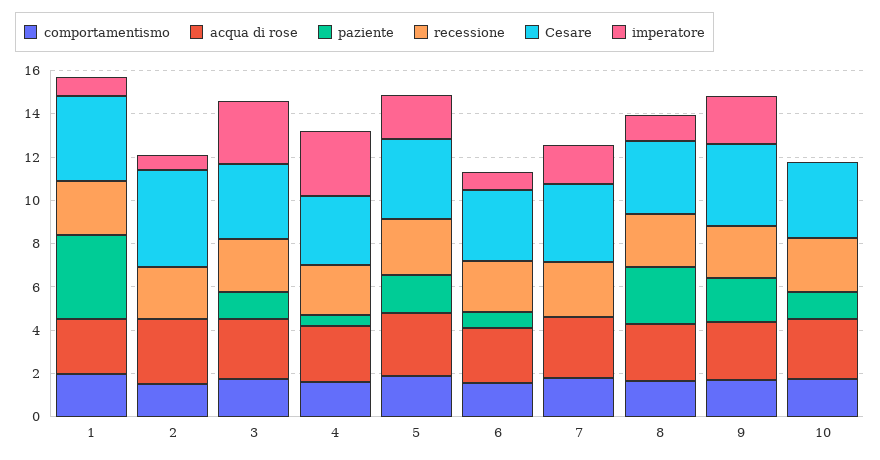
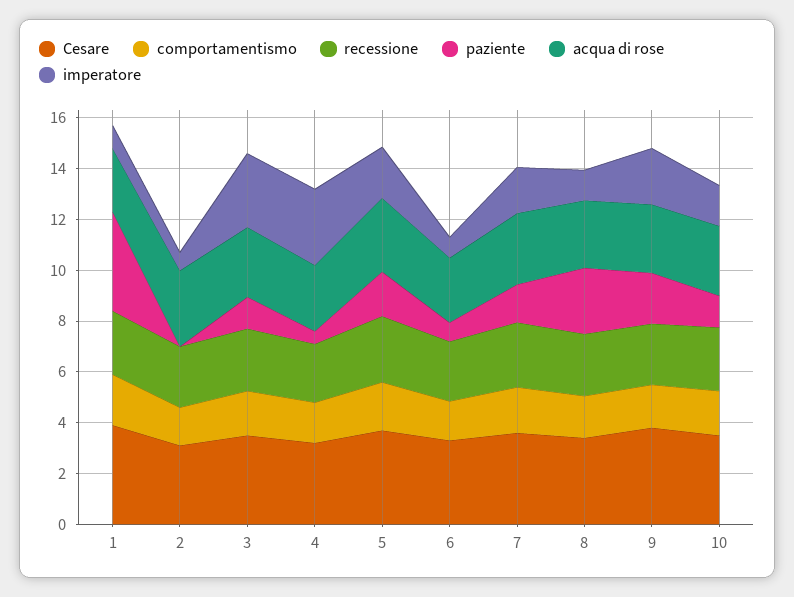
  {
    "comportamentismo": {
      "1": 2,
      "2": 1.5,
      "3": 2,
      "4": 1.5,
      "5": 2,
      "6": 1.5,
      "7": 2,
      "8": 1.5,
      "9": 1.5,
      "10": 2
    },
    "acqua di rose": {
      "1": 2.5,
      "2": 3,
      "3": 3,
      "4": 2.5,
      "5": 3,
      "6": 2.5,
      "7": 3,
      "8": 2.5,
      "9": 2.5,
      "10": 3
    },
    "paziente": {
      "1": 4,
      "2": 0,
      "3": 1.5,
      "4": 0.5,
      "5": 2,
      "6": 1,
-     "7": 0,
+     "7": 1.5,
      "8": 2.5,
      "9": 2,
      "10": 1.5
    },
    "recessione": {
      "1": 2.5,
      "2": 2.5,
      "3": 2.5,
      "4": 2.5,
      "5": 2.5,
      "6": 2.5,
      "7": 2.5,
      "8": 2.5,
      "9": 2.5,
      "10": 2.5
    },
    "Cesare": {
      "1": 4,
-     "2": 4.5,
+     "2": 3,
      "3": 3.5,
      "4": 3,
      "5": 3.5,
      "6": 3.5,
      "7": 3.5,
      "8": 3.5,
      "9": 4,
      "10": 3.5
    },
    "imperatore": {
      "1": 1,
      "2": 0.5,
      "3": 3,
      "4": 3,
      "5": 2,
      "6": 1,
      "7": 2,
      "8": 1,
      "9": 2,
-     "10": 0
+     "10": 1.5
    }
  }

